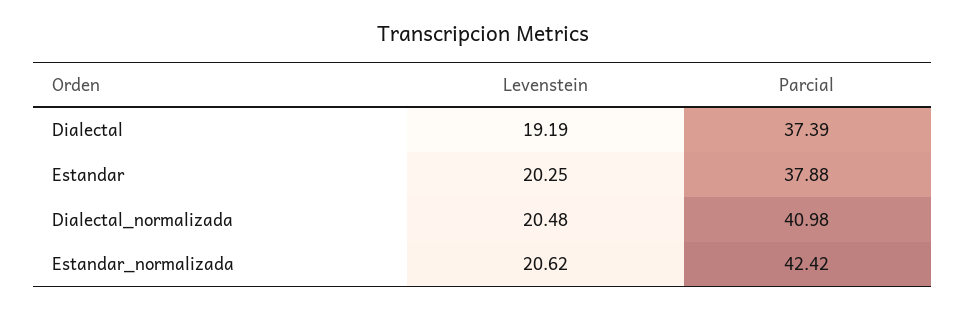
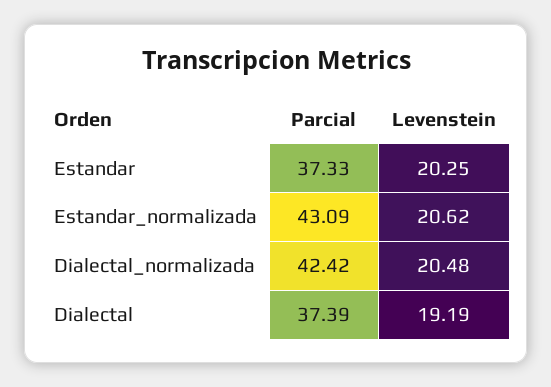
  {
    "Levenstein": {
      "Dialectal": 19.19,
      "Estandar": 20.25,
      "Dialectal_normalizada": 20.48,
      "Estandar_normalizada": 20.62
    },
    "Parcial": {
      "Dialectal": 37.39,
-     "Estandar": 37.88,
+     "Estandar": 37.33,
-     "Dialectal_normalizada": 40.98,
+     "Dialectal_normalizada": 42.42,
-     "Estandar_normalizada": 42.42
+     "Estandar_normalizada": 43.09
    }
  }

